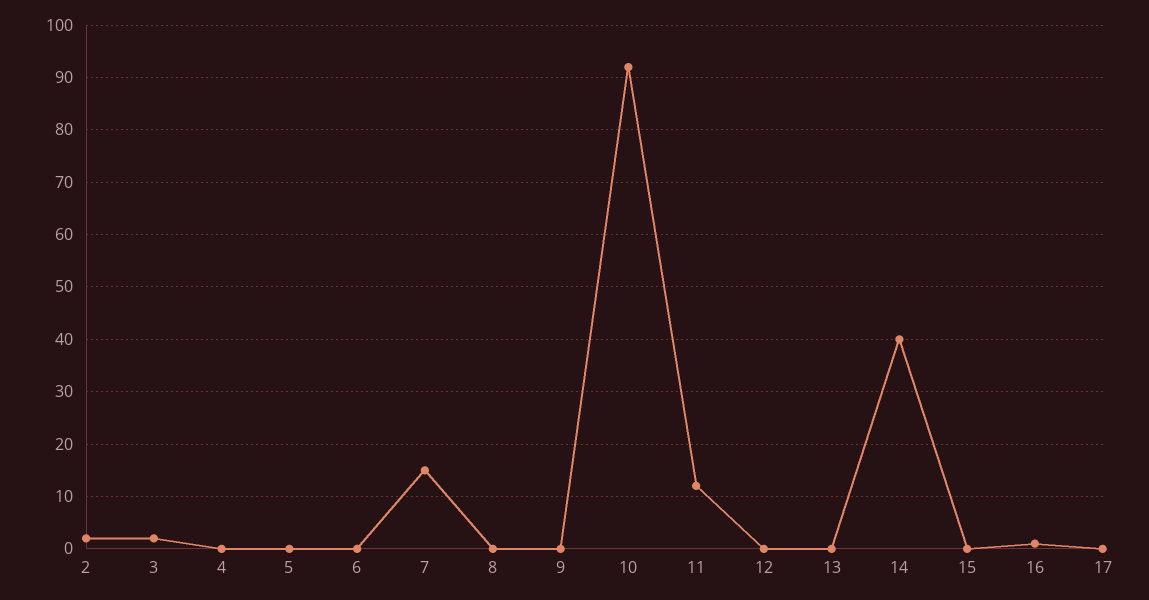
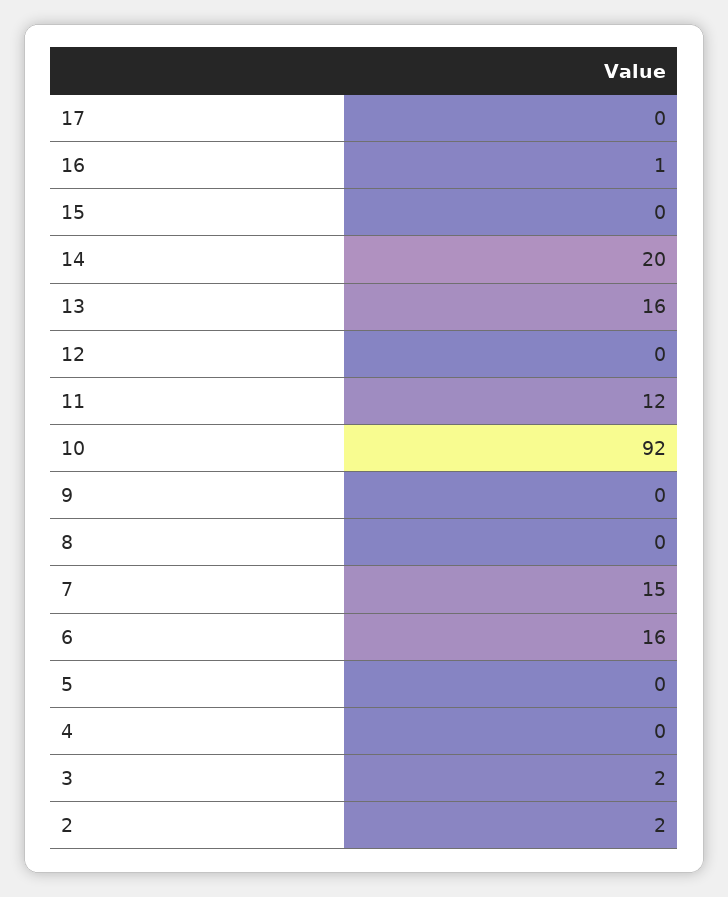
  {
    "2": 2,
    "3": 2,
    "4": 0,
    "5": 0,
-   "6": 0,
+   "6": 16,
    "7": 15,
    "8": 0,
    "9": 0,
    "10": 92,
    "11": 12,
    "12": 0,
-   "13": 0,
+   "13": 16,
-   "14": 40,
+   "14": 20,
    "15": 0,
    "16": 1,
    "17": 0
  }

